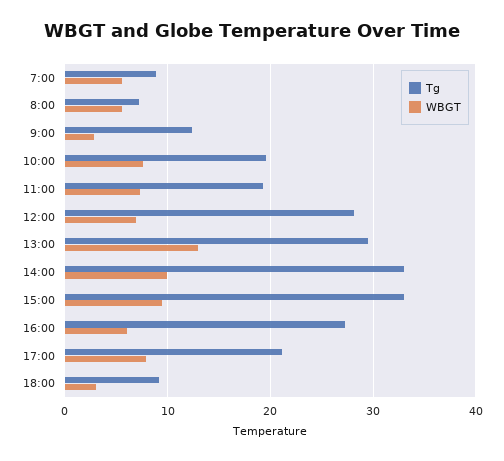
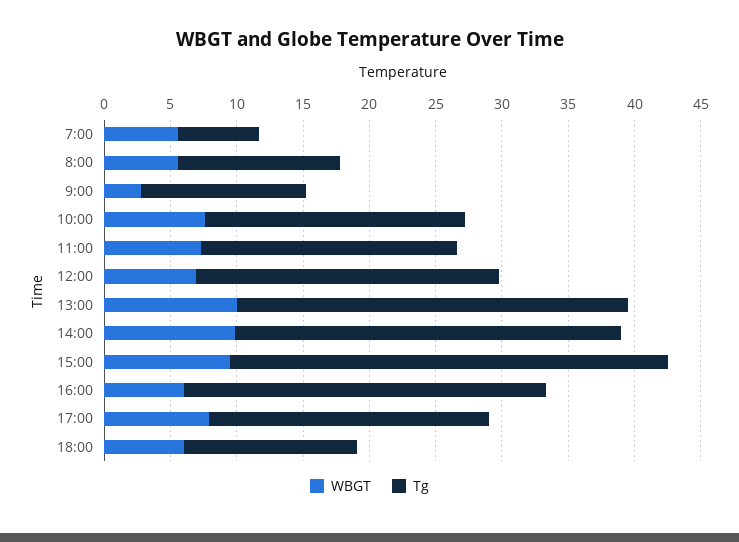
  {
    "Tg": {
-     "7:00": 9,
+     "7:00": 6,
-     "8:00": 7,
+     "8:00": 12,
      "9:00": 12,
      "10:00": 20,
      "11:00": 19,
-     "12:00": 28,
+     "12:00": 23,
      "13:00": 30,
-     "14:00": 33,
+     "14:00": 29,
      "15:00": 33,
      "16:00": 27,
      "17:00": 21,
-     "18:00": 9
+     "18:00": 13
    },
    "WBGT": {
      "7:00": 6,
      "8:00": 6,
      "9:00": 3,
      "10:00": 8,
      "11:00": 7,
      "12:00": 7,
-     "13:00": 13,
+     "13:00": 10,
      "14:00": 10,
      "15:00": 10,
      "16:00": 6,
      "17:00": 8,
-     "18:00": 3
+     "18:00": 6
    }
  }

